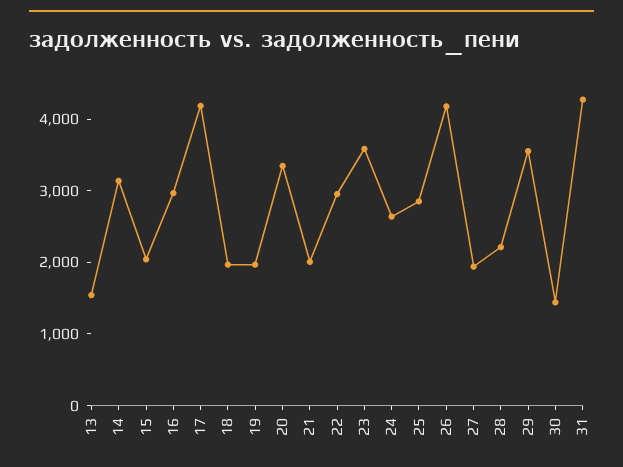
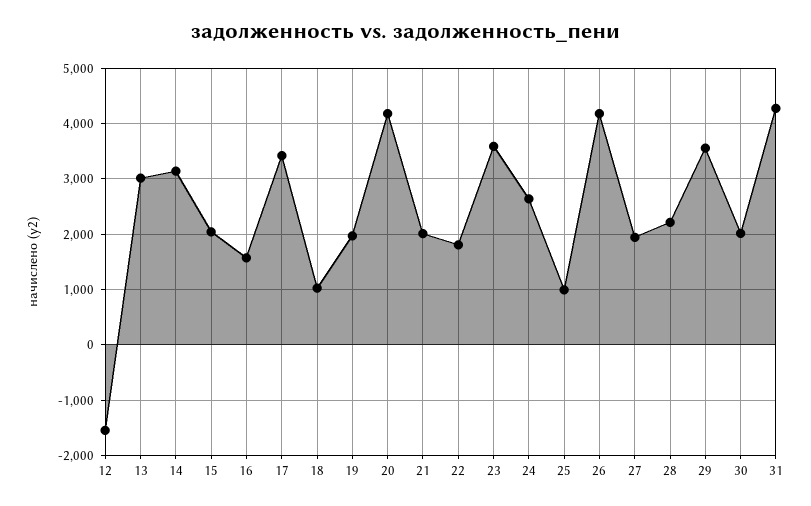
  {
-   "13": 1600,
+   "13": 3000,
    "14": 3200,
    "15": 2000,
-   "16": 3000,
+   "16": 1600,
-   "17": 4200,
+   "17": 3400,
-   "18": 2000,
+   "18": 1000,
    "19": 2000,
-   "20": 3400,
+   "20": 4200,
    "21": 2000,
-   "22": 3000,
+   "22": 1800,
    "23": 3600,
    "24": 2600,
-   "25": 2800,
+   "25": 1000,
    "26": 4200,
    "27": 2000,
    "28": 2200,
    "29": 3600,
-   "30": 1400,
+   "30": 2000,
-   "31": 4200
+   "31": 4200,
+   "12": -1600
  }

